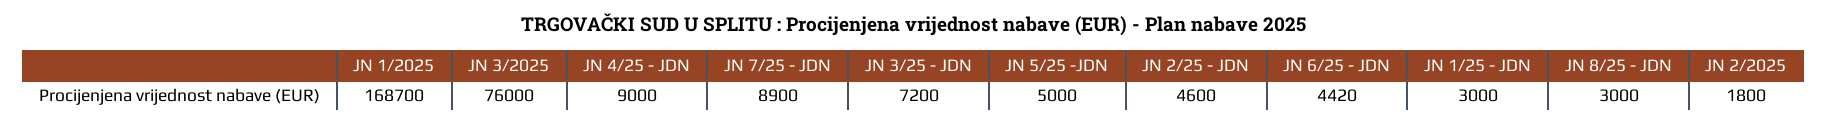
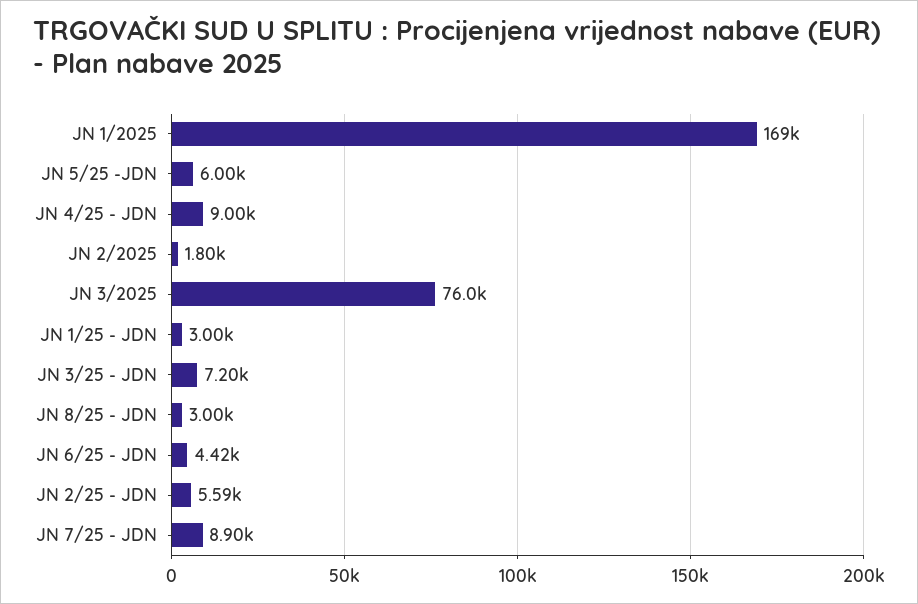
  {
    "JN 1/2025": 168700,
    "JN 3/2025": 76000,
    "JN 4/25 - JDN": 9000,
    "JN 7/25 - JDN": 8900,
    "JN 3/25 - JDN": 7200,
-   "JN 5/25 -JDN": 5000,
+   "JN 5/25 -JDN": 6000,
-   "JN 2/25 - JDN": 4600,
+   "JN 2/25 - JDN": 5590,
    "JN 6/25 - JDN": 4420,
    "JN 1/25 - JDN": 3000,
    "JN 8/25 - JDN": 3000,
    "JN 2/2025": 1800
  }

